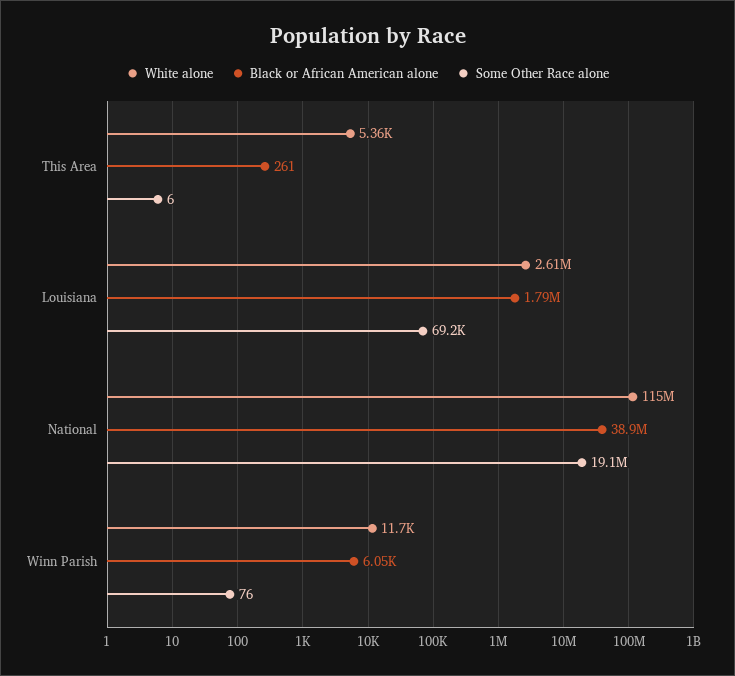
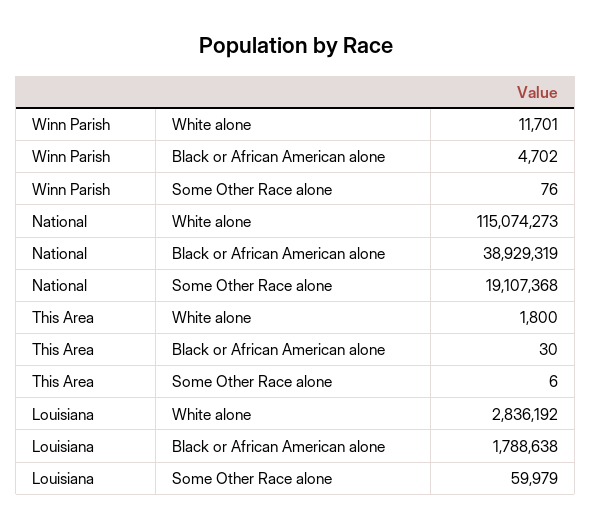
  {
    "White alone": {
-     "This Area": 5360,
+     "This Area": 1800,
-     "Louisiana": 2610000,
+     "Louisiana": 2836192,
      "National": 115074273,
      "Winn Parish": 11701
    },
    "Black or African American alone": {
-     "This Area": 261,
+     "This Area": 30,
      "Louisiana": 1788638,
      "National": 38929319,
-     "Winn Parish": 6050
+     "Winn Parish": 4702
    },
    "Some Other Race alone": {
      "This Area": 6,
-     "Louisiana": 69200,
+     "Louisiana": 59979,
      "National": 19107368,
      "Winn Parish": 76
    }
  }

